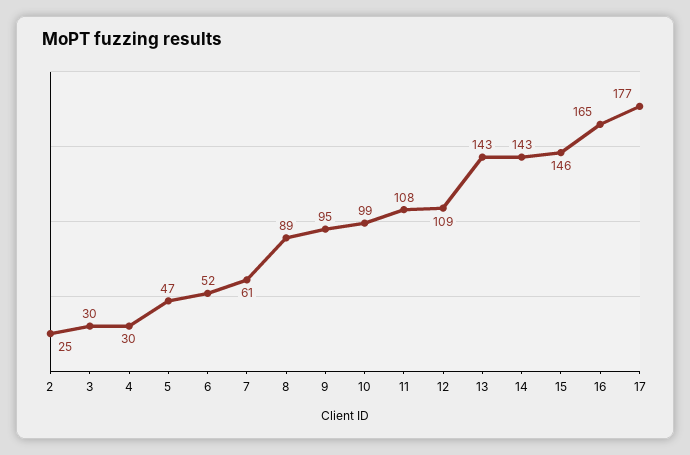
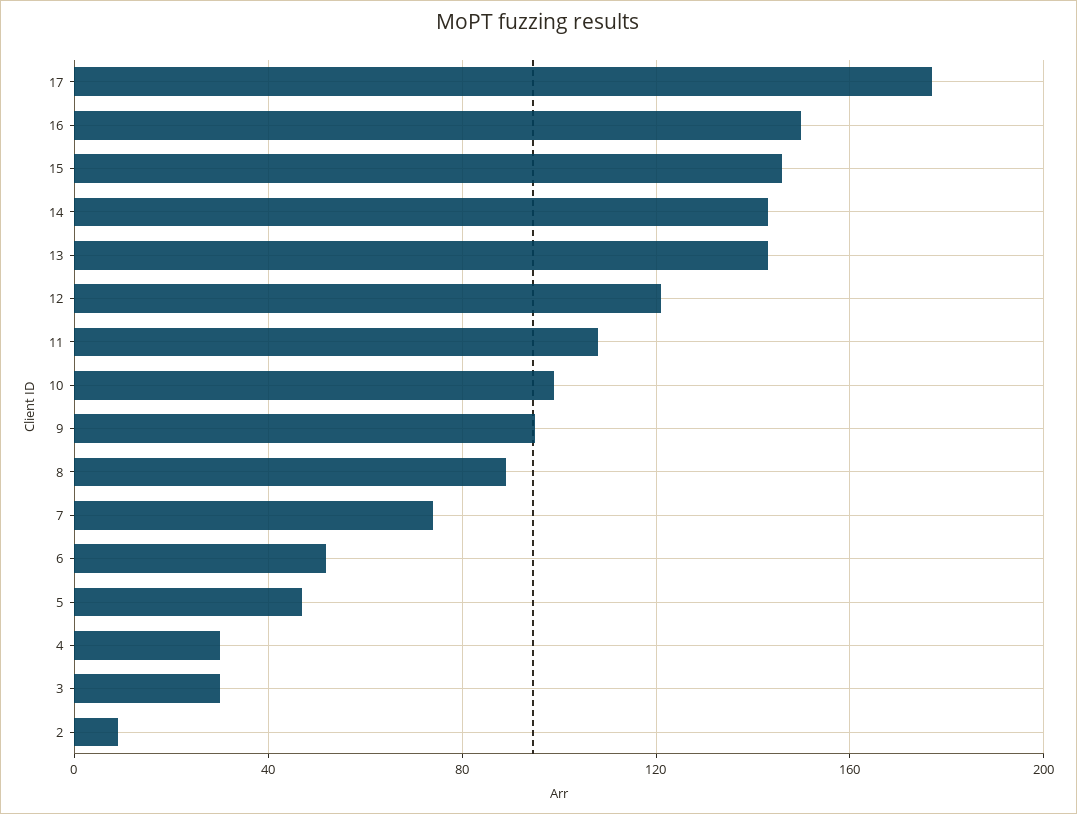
  {
-   "2": 25,
+   "2": 10,
    "3": 30,
    "4": 30,
    "5": 47,
    "6": 52,
-   "7": 61,
+   "7": 75,
    "8": 89,
    "9": 95,
    "10": 99,
    "11": 108,
-   "12": 109,
+   "12": 120,
    "13": 143,
    "14": 143,
    "15": 146,
-   "16": 165,
+   "16": 150,
    "17": 177
  }

